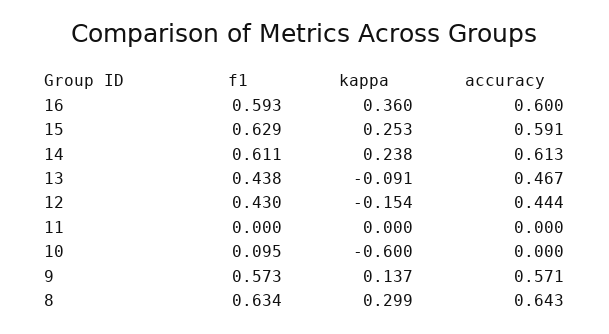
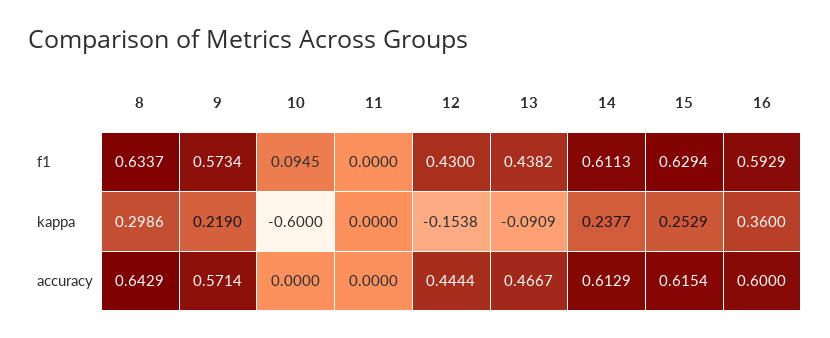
  {
    "f1": {
      "16": 0.5929,
      "15": 0.6294,
      "14": 0.6113,
      "13": 0.4382,
      "12": 0.43,
      "11": 0,
      "10": 0.0945,
      "9": 0.5734,
      "8": 0.6337
    },
    "kappa": {
      "16": 0.36,
      "15": 0.2529,
      "14": 0.2377,
      "13": -0.0909,
      "12": -0.1538,
      "11": 0,
      "10": -0.6,
-     "9": 0.137,
+     "9": 0.219,
      "8": 0.2986
    },
    "accuracy": {
      "16": 0.6,
-     "15": 0.591,
+     "15": 0.6154,
      "14": 0.6129,
      "13": 0.4667,
      "12": 0.4444,
      "11": 0,
      "10": 0,
      "9": 0.5714,
      "8": 0.6429
    }
  }

